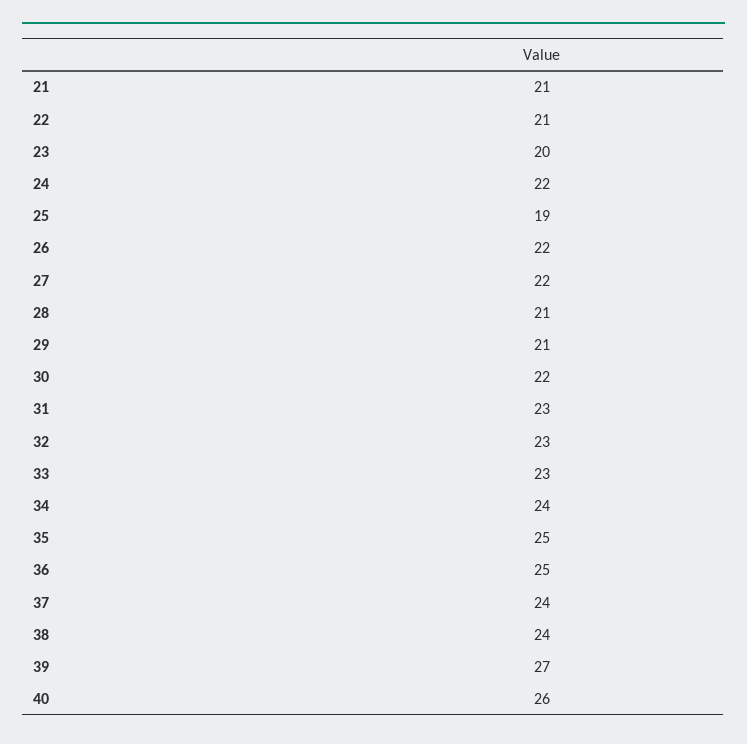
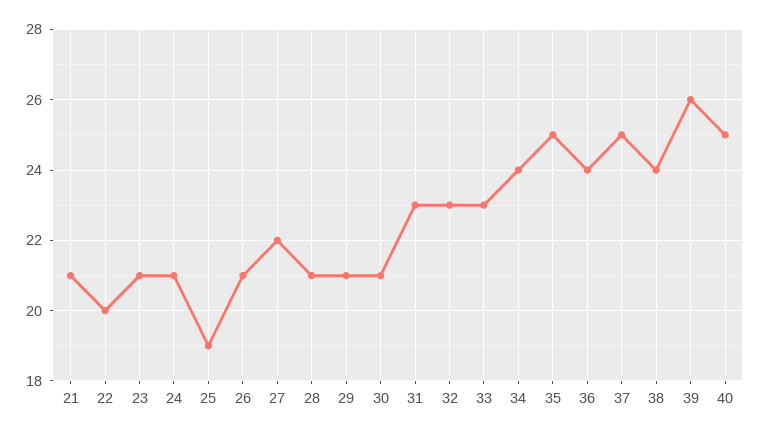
  {
    "21": 21,
-   "22": 21,
+   "22": 20,
-   "23": 20,
+   "23": 21,
-   "24": 22,
+   "24": 21,
    "25": 19,
-   "26": 22,
+   "26": 21,
    "27": 22,
    "28": 21,
    "29": 21,
-   "30": 22,
+   "30": 21,
    "31": 23,
    "32": 23,
    "33": 23,
    "34": 24,
    "35": 25,
-   "36": 25,
+   "36": 24,
-   "37": 24,
+   "37": 25,
    "38": 24,
-   "39": 27,
+   "39": 26,
-   "40": 26
+   "40": 25
  }

